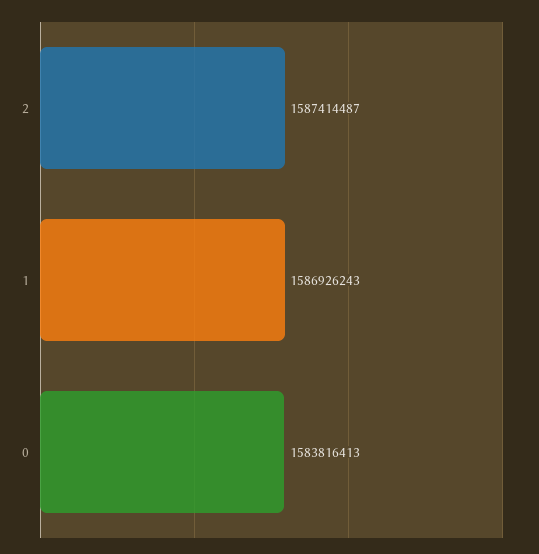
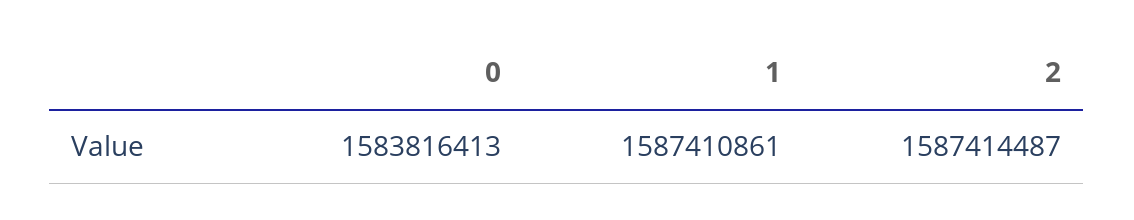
  {
    "2": 1587414487,
-   "1": 1586926243,
+   "1": 1587410861,
    "0": 1583816413
  }

